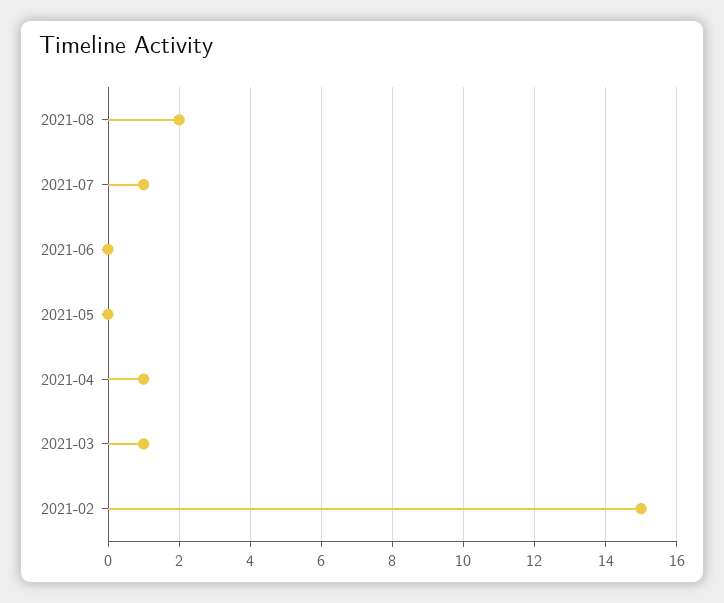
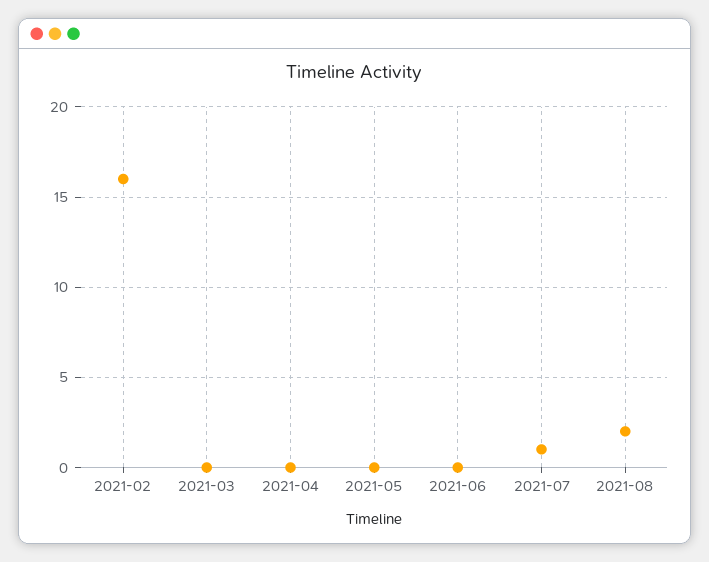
  {
    "2021-08": 2,
    "2021-07": 1,
    "2021-06": 0,
    "2021-05": 0,
-   "2021-04": 1,
+   "2021-04": 0,
-   "2021-03": 1,
+   "2021-03": 0,
-   "2021-02": 15
+   "2021-02": 16
  }

